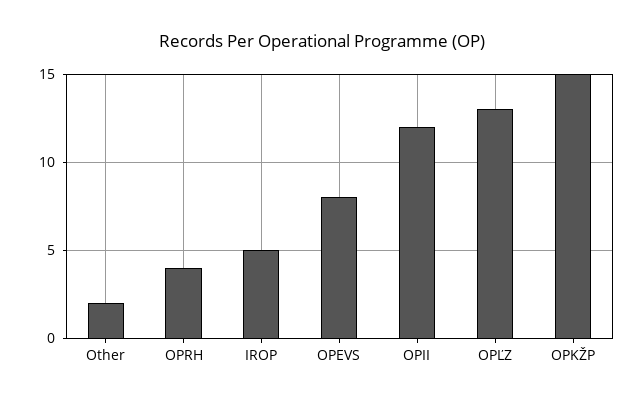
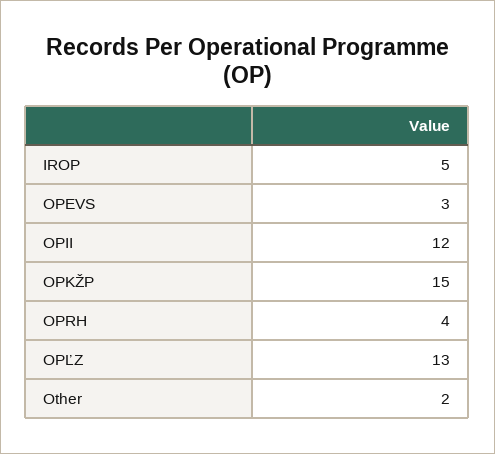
  {
    "Other": 2,
    "OPRH": 4,
    "IROP": 5,
-   "OPEVS": 8,
+   "OPEVS": 3,
    "OPII": 12,
    "OPĽZ": 13,
    "OPKŽP": 15
  }

